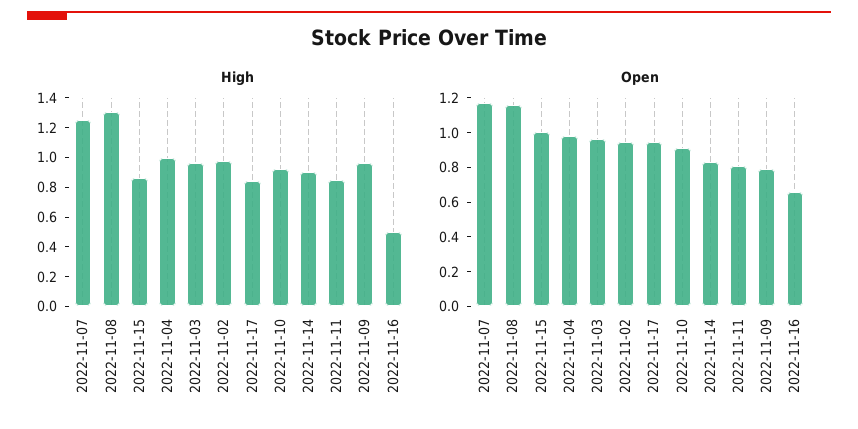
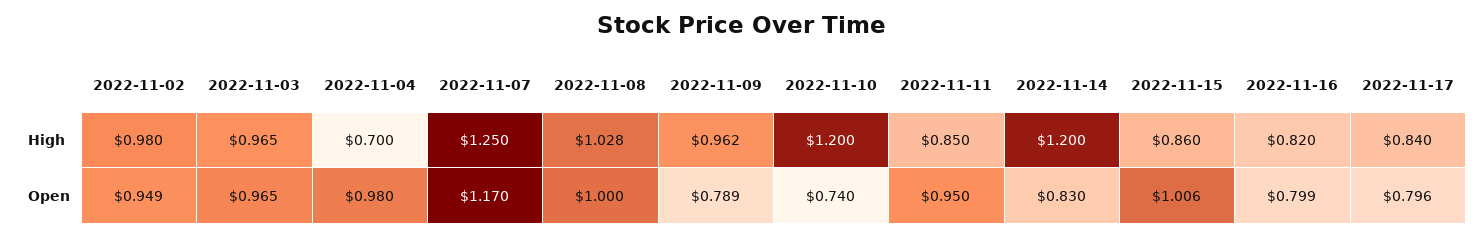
  {
    "High": {
      "2022-11-07": 1.25,
-     "2022-11-08": 1.3,
+     "2022-11-08": 1.028,
      "2022-11-15": 0.86,
-     "2022-11-04": 1,
+     "2022-11-04": 0.7,
      "2022-11-03": 0.965,
      "2022-11-02": 0.98,
      "2022-11-17": 0.84,
-     "2022-11-10": 0.9,
+     "2022-11-10": 1.2,
-     "2022-11-14": 0.9,
+     "2022-11-14": 1.2,
      "2022-11-11": 0.85,
      "2022-11-09": 0.962,
-     "2022-11-16": 0.5
+     "2022-11-16": 0.82
    },
    "Open": {
      "2022-11-07": 1.17,
-     "2022-11-08": 1.15,
+     "2022-11-08": 1,
      "2022-11-15": 1.006,
      "2022-11-04": 0.98,
      "2022-11-03": 0.965,
      "2022-11-02": 0.949,
-     "2022-11-17": 0.95,
+     "2022-11-17": 0.796,
-     "2022-11-10": 0.9,
+     "2022-11-10": 0.74,
      "2022-11-14": 0.83,
-     "2022-11-11": 0.8,
+     "2022-11-11": 0.95,
      "2022-11-09": 0.789,
-     "2022-11-16": 0.65
+     "2022-11-16": 0.799
    }
  }

